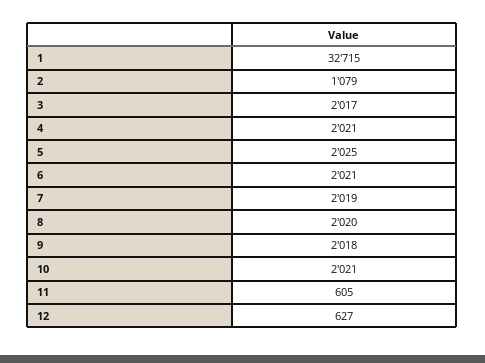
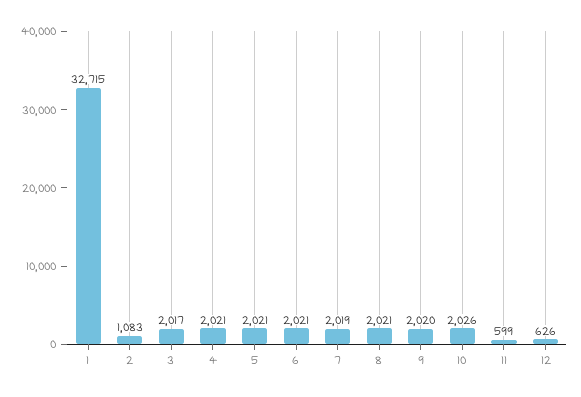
  {
    "1": 32715,
-   "2": 1079,
+   "2": 1083,
    "3": 2017,
    "4": 2021,
-   "5": 2025,
+   "5": 2021,
    "6": 2021,
    "7": 2019,
-   "8": 2020,
+   "8": 2021,
-   "9": 2018,
+   "9": 2020,
-   "10": 2021,
+   "10": 2026,
-   "11": 605,
+   "11": 599,
-   "12": 627
+   "12": 626
  }

